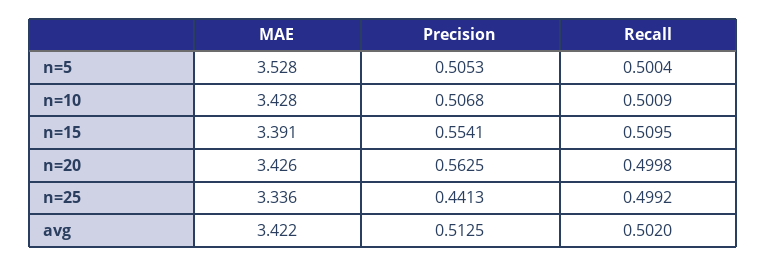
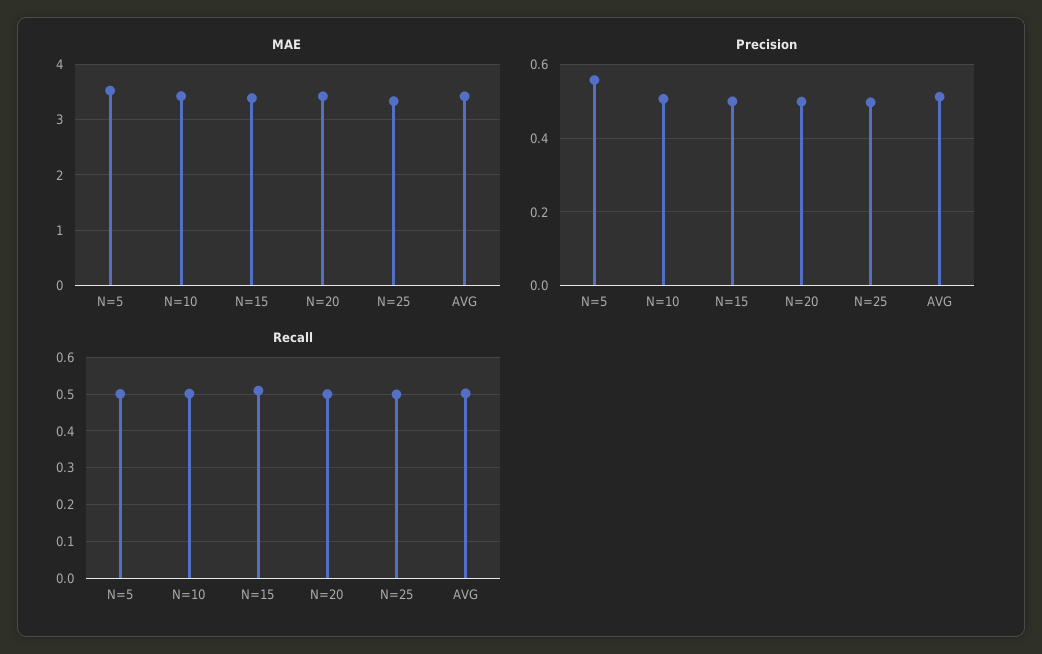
  {
    "MAE": {
      "n=5": 3.528,
      "n=10": 3.428,
      "n=15": 3.391,
      "n=20": 3.426,
      "n=25": 3.336,
      "avg": 3.422
    },
    "Precision": {
-     "n=5": 0.5053,
+     "n=5": 0.56,
      "n=10": 0.5068,
-     "n=15": 0.5541,
+     "n=15": 0.5,
-     "n=20": 0.5625,
+     "n=20": 0.5,
-     "n=25": 0.4413,
+     "n=25": 0.5,
      "avg": 0.5125
    },
    "Recall": {
      "n=5": 0.5004,
      "n=10": 0.5009,
      "n=15": 0.5095,
      "n=20": 0.4998,
      "n=25": 0.4992,
      "avg": 0.502
    }
  }

